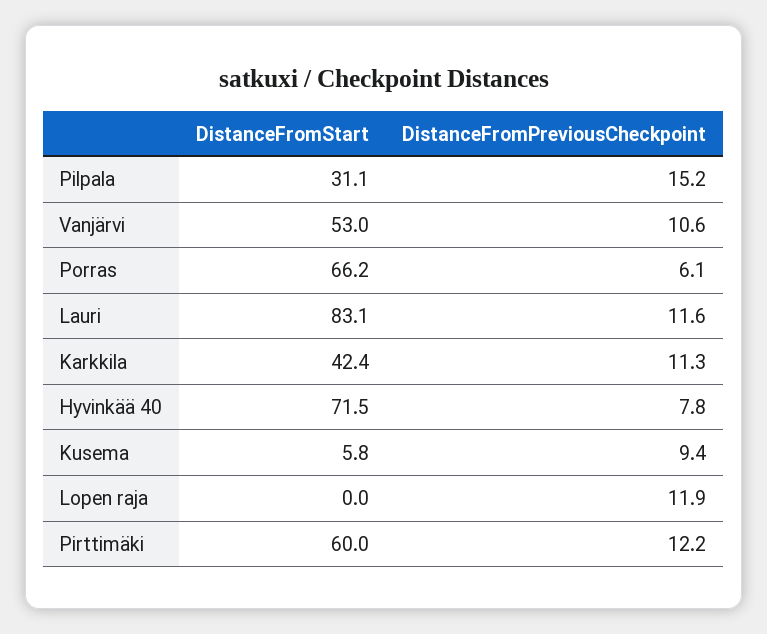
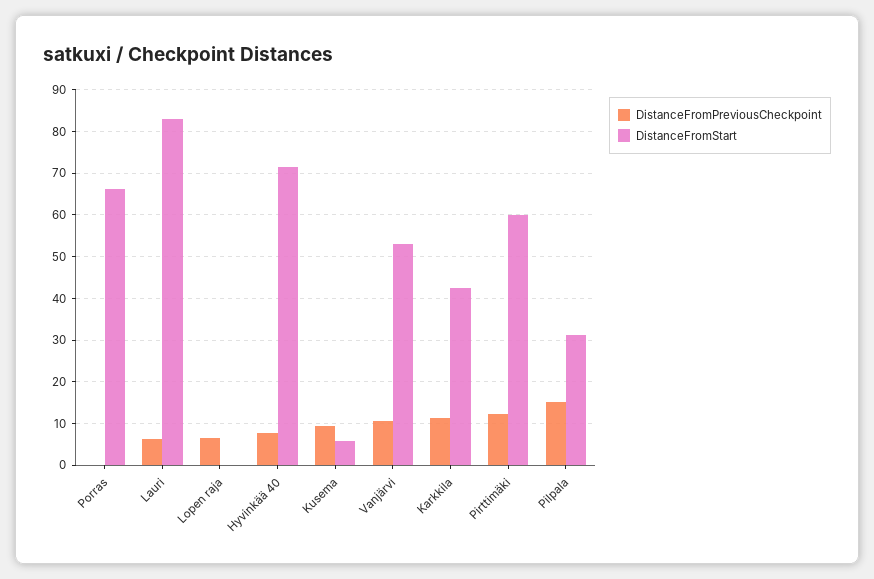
  {
    "DistanceFromStart": {
      "Pilpala": 31.1,
      "Vanjärvi": 53,
      "Porras": 66.2,
      "Lauri": 83.1,
      "Karkkila": 42.4,
      "Hyvinkää 40": 71.5,
      "Kusema": 5.8,
      "Lopen raja": 0,
      "Pirttimäki": 60
    },
    "DistanceFromPreviousCheckpoint": {
      "Pilpala": 15.2,
      "Vanjärvi": 10.6,
-     "Porras": 6.1,
+     "Porras": 0,
-     "Lauri": 11.6,
+     "Lauri": 6,
      "Karkkila": 11.3,
      "Hyvinkää 40": 7.8,
      "Kusema": 9.4,
-     "Lopen raja": 11.9,
+     "Lopen raja": 6,
      "Pirttimäki": 12.2
    }
  }

